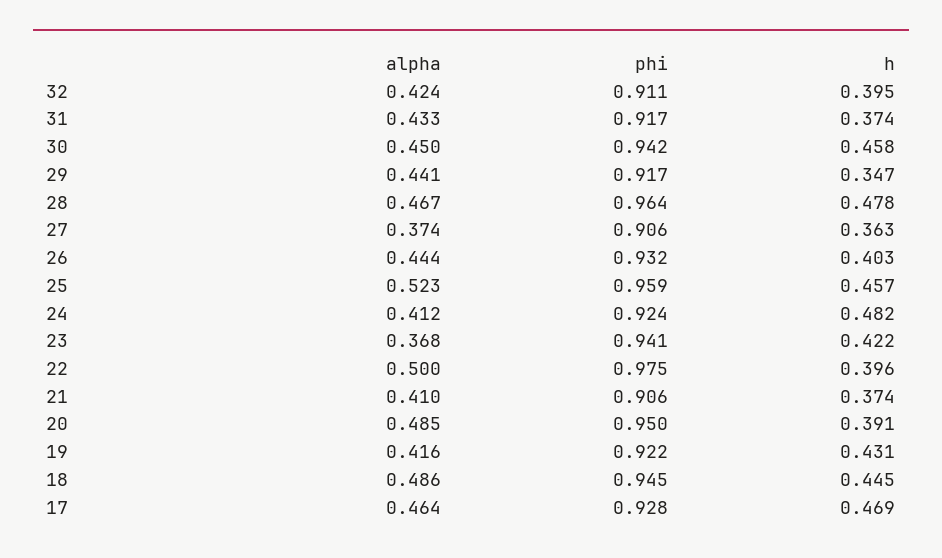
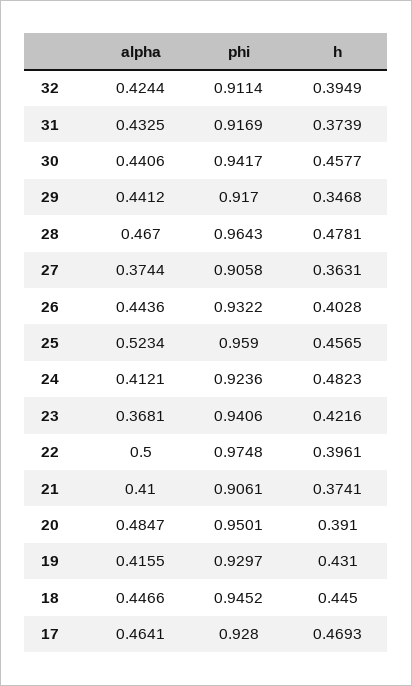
  {
    "alpha": {
      "32": 0.4244,
      "31": 0.4325,
-     "30": 0.45,
+     "30": 0.4406,
      "29": 0.4412,
      "28": 0.467,
      "27": 0.3744,
      "26": 0.4436,
      "25": 0.5234,
      "24": 0.4121,
      "23": 0.3681,
      "22": 0.5,
      "21": 0.41,
      "20": 0.4847,
      "19": 0.4155,
-     "18": 0.486,
+     "18": 0.4466,
      "17": 0.4641
    },
    "phi": {
      "32": 0.9114,
      "31": 0.9169,
      "30": 0.9417,
      "29": 0.917,
      "28": 0.9643,
      "27": 0.9058,
      "26": 0.9322,
      "25": 0.959,
      "24": 0.9236,
      "23": 0.9406,
      "22": 0.9748,
      "21": 0.9061,
      "20": 0.9501,
-     "19": 0.922,
+     "19": 0.9297,
      "18": 0.9452,
      "17": 0.928
    },
    "h": {
      "32": 0.3949,
      "31": 0.3739,
      "30": 0.4577,
      "29": 0.3468,
      "28": 0.4781,
      "27": 0.3631,
      "26": 0.4028,
      "25": 0.4565,
      "24": 0.4823,
      "23": 0.4216,
      "22": 0.3961,
      "21": 0.3741,
      "20": 0.391,
      "19": 0.431,
      "18": 0.445,
      "17": 0.4693
    }
  }

